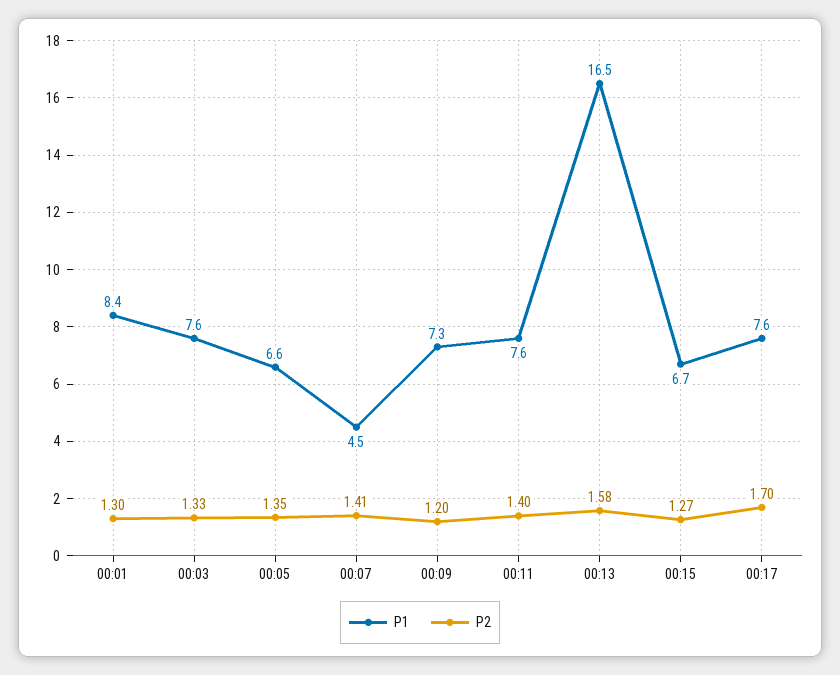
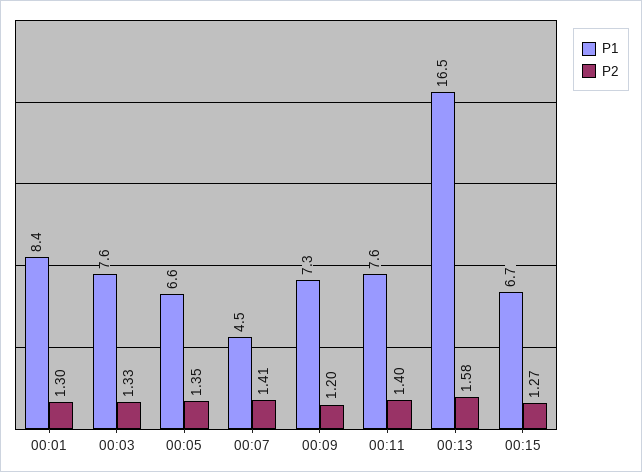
  {
    "P1": {
      "00:01": 8.4,
      "00:03": 7.6,
      "00:05": 6.6,
      "00:07": 4.5,
      "00:09": 7.3,
      "00:11": 7.6,
      "00:13": 16.5,
-     "00:15": 6.7,
+     "00:15": 6.7
-     "00:17": 7.6
    },
    "P2": {
      "00:01": 1.3,
      "00:03": 1.33,
      "00:05": 1.35,
      "00:07": 1.41,
      "00:09": 1.2,
      "00:11": 1.4,
      "00:13": 1.58,
-     "00:15": 1.27,
+     "00:15": 1.27
-     "00:17": 1.7
    }
  }

